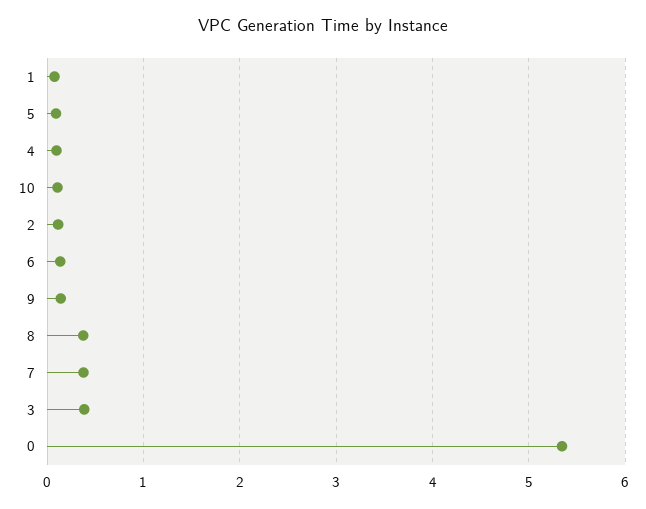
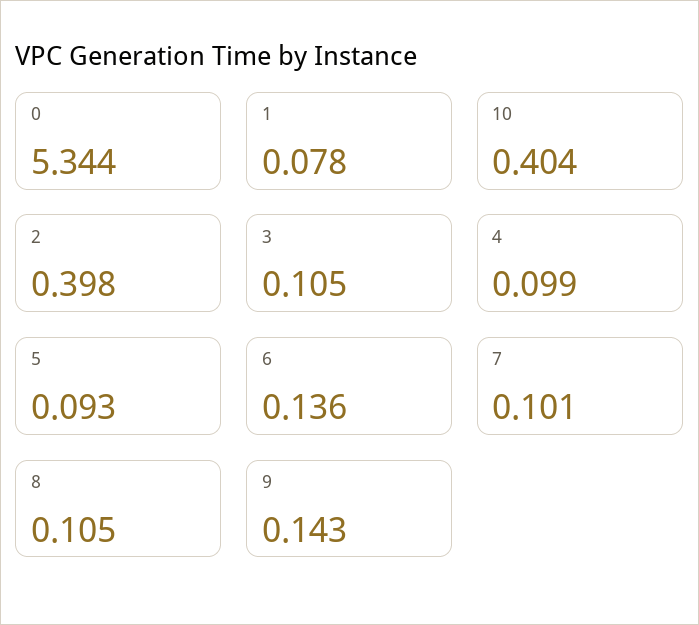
  {
    "1": 0.078,
    "5": 0.093,
    "4": 0.099,
-   "10": 0.1,
+   "10": 0.404,
-   "2": 0.1,
+   "2": 0.398,
    "6": 0.136,
    "9": 0.143,
-   "8": 0.4,
+   "8": 0.105,
-   "7": 0.4,
+   "7": 0.101,
-   "3": 0.4,
+   "3": 0.105,
    "0": 5.344
  }

